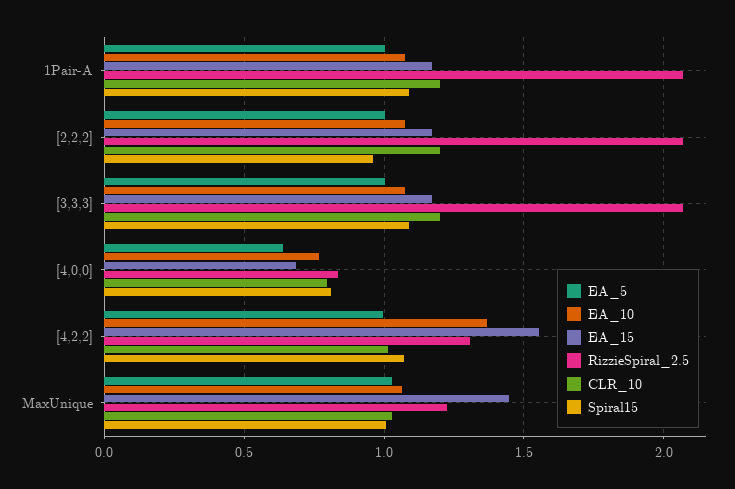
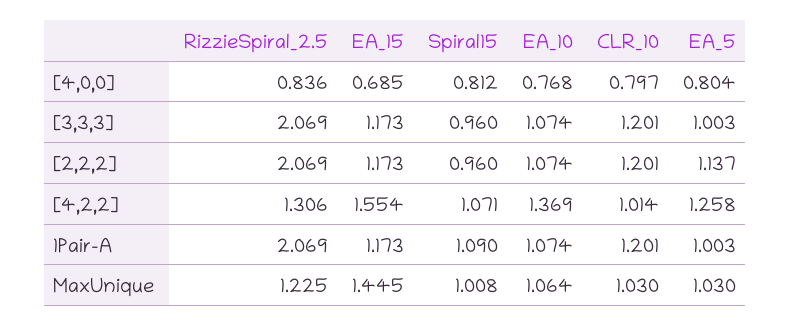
  {
    "EA_5": {
      "1Pair-A": 1.003,
-     "[2,2,2]": 1,
+     "[2,2,2]": 1.137,
      "[3,3,3]": 1.003,
-     "[4,0,0]": 0.65,
+     "[4,0,0]": 0.804,
-     "[4,2,2]": 1,
+     "[4,2,2]": 1.258,
      "MaxUnique": 1.03
    },
    "EA_10": {
      "1Pair-A": 1.074,
      "[2,2,2]": 1.074,
      "[3,3,3]": 1.074,
      "[4,0,0]": 0.768,
      "[4,2,2]": 1.369,
      "MaxUnique": 1.064
    },
    "EA_15": {
      "1Pair-A": 1.173,
      "[2,2,2]": 1.173,
      "[3,3,3]": 1.173,
      "[4,0,0]": 0.685,
      "[4,2,2]": 1.554,
      "MaxUnique": 1.445
    },
    "RizzieSpiral_2.5": {
      "1Pair-A": 2.069,
      "[2,2,2]": 2.069,
      "[3,3,3]": 2.069,
      "[4,0,0]": 0.836,
      "[4,2,2]": 1.306,
      "MaxUnique": 1.225
    },
    "CLR_10": {
      "1Pair-A": 1.201,
      "[2,2,2]": 1.201,
      "[3,3,3]": 1.201,
      "[4,0,0]": 0.797,
      "[4,2,2]": 1.014,
      "MaxUnique": 1.03
    },
    "Spiral15": {
      "1Pair-A": 1.09,
      "[2,2,2]": 0.96,
-     "[3,3,3]": 1.1,
+     "[3,3,3]": 0.96,
      "[4,0,0]": 0.812,
      "[4,2,2]": 1.071,
      "MaxUnique": 1.008
    }
  }

